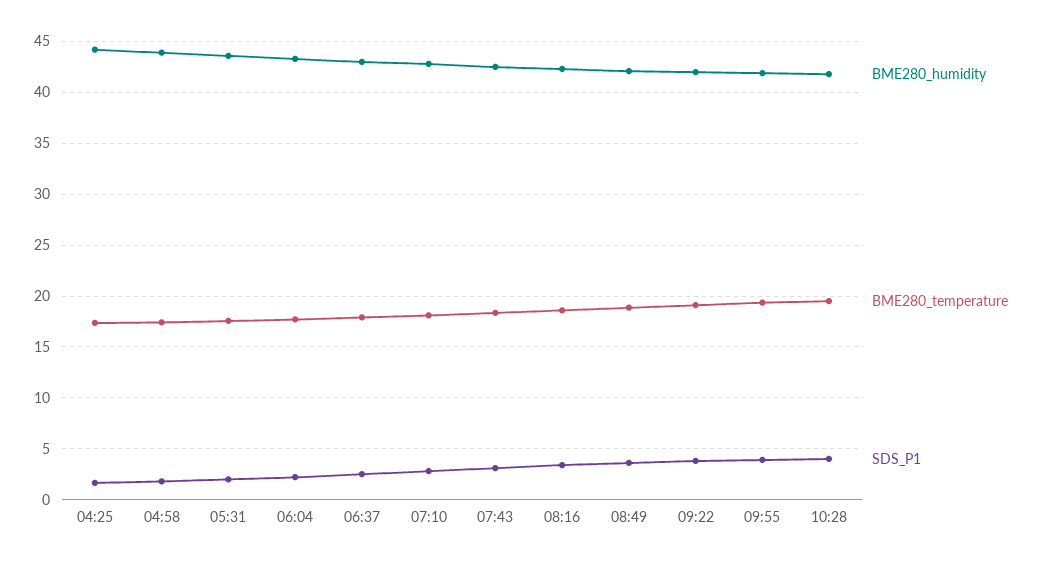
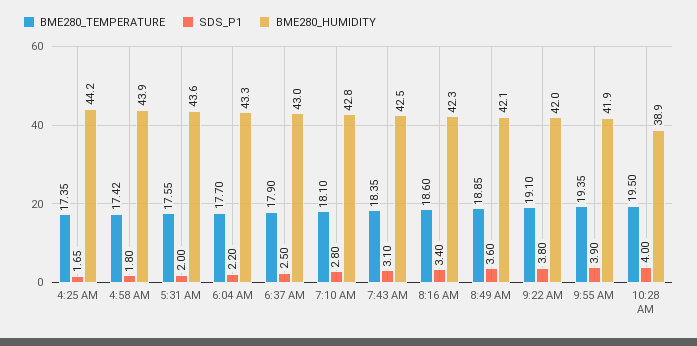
  {
    "BME280_humidity": {
      "04:25": 44.2,
      "04:58": 43.9,
      "05:31": 43.6,
      "06:04": 43.3,
      "06:37": 43,
      "07:10": 42.8,
      "07:43": 42.5,
      "08:16": 42.3,
      "08:49": 42.1,
      "09:22": 42,
      "09:55": 41.9,
-     "10:28": 42
+     "10:28": 38.9
    },
    "BME280_temperature": {
      "04:25": 17.35,
      "04:58": 17.42,
      "05:31": 17.55,
      "06:04": 17.7,
      "06:37": 17.9,
      "07:10": 18.1,
      "07:43": 18.35,
      "08:16": 18.6,
      "08:49": 18.85,
      "09:22": 19.1,
      "09:55": 19.35,
      "10:28": 19.5
    },
    "SDS_P1": {
      "04:25": 1.65,
      "04:58": 1.8,
      "05:31": 2,
      "06:04": 2.2,
      "06:37": 2.5,
      "07:10": 2.8,
      "07:43": 3.1,
      "08:16": 3.4,
      "08:49": 3.6,
      "09:22": 3.8,
      "09:55": 3.9,
      "10:28": 4
    }
  }

